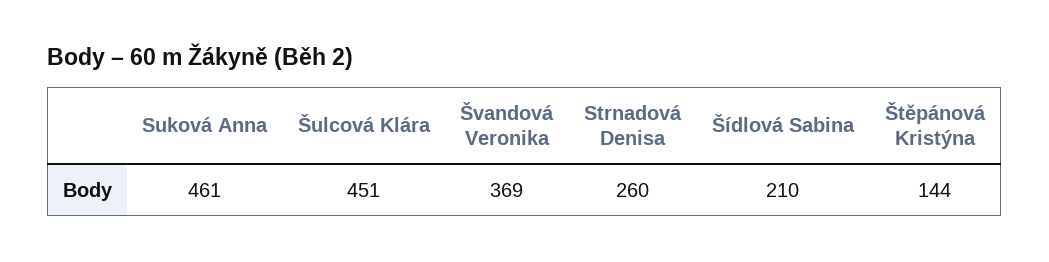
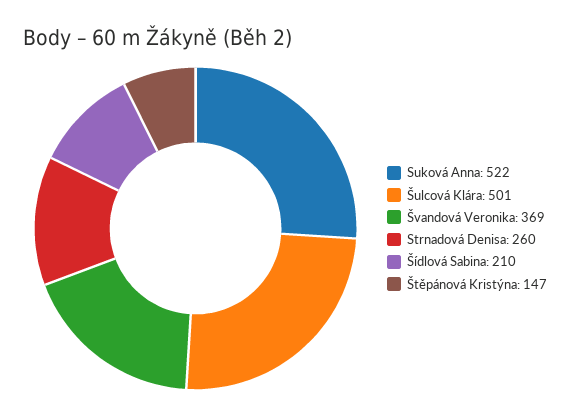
  {
-   "Suková Anna": 461,
+   "Suková Anna": 522,
-   "Šulcová Klára": 451,
+   "Šulcová Klára": 501,
    "Švandová Veronika": 369,
    "Strnadová Denisa": 260,
    "Šídlová Sabina": 210,
-   "Štěpánová Kristýna": 144
+   "Štěpánová Kristýna": 147
  }

